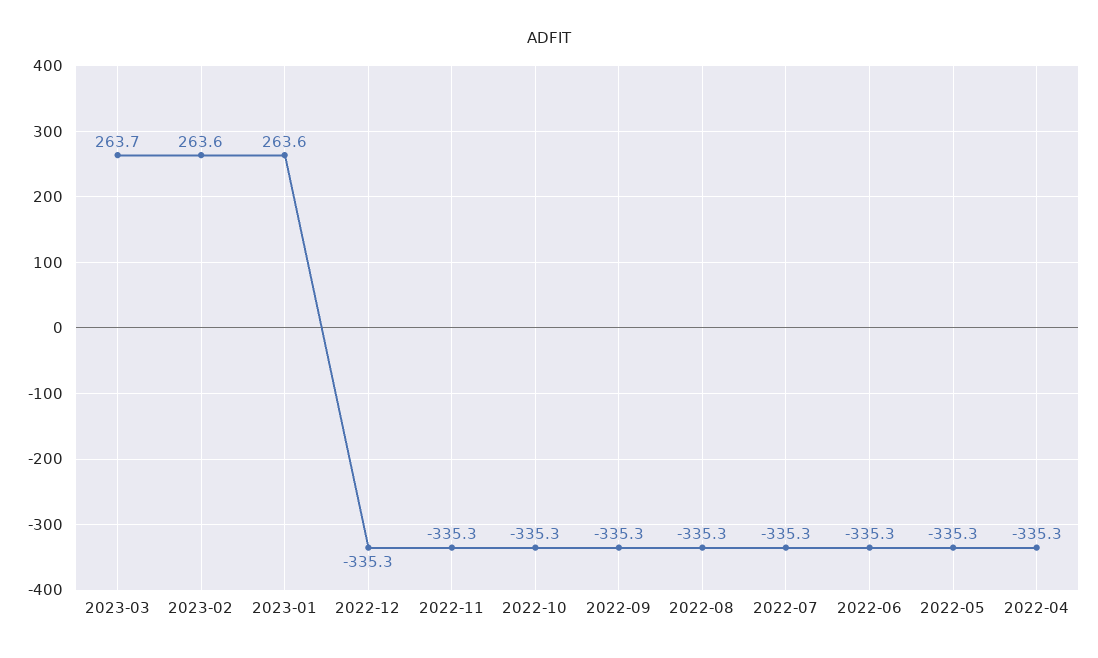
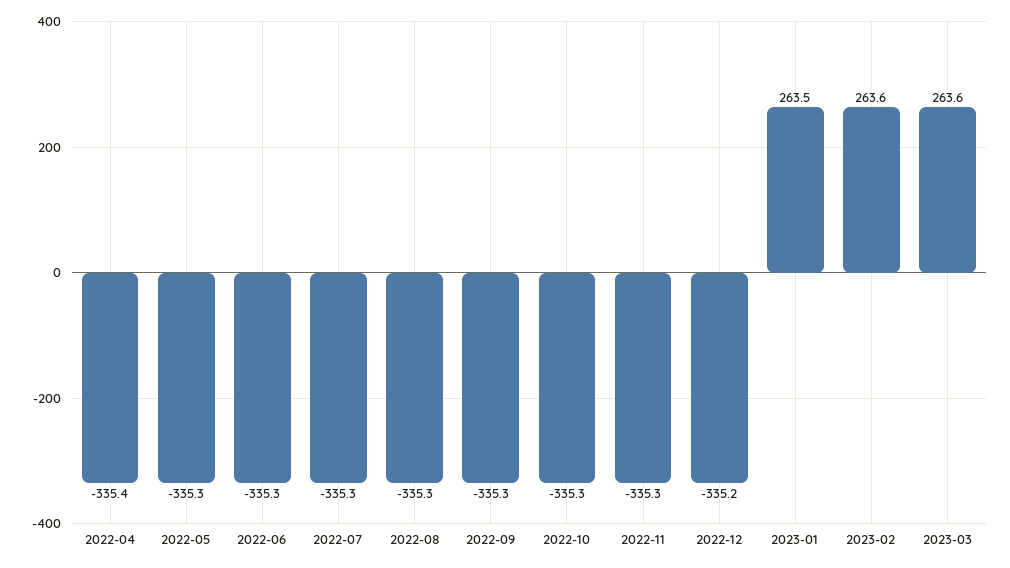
  {
-   "2023-03": 263.7,
+   "2023-03": 263.6,
    "2023-02": 263.6,
-   "2023-01": 263.6,
+   "2023-01": 263.5,
-   "2022-12": -335.3,
+   "2022-12": -335.2,
    "2022-11": -335.3,
    "2022-10": -335.3,
    "2022-09": -335.3,
    "2022-08": -335.3,
    "2022-07": -335.3,
    "2022-06": -335.3,
    "2022-05": -335.3,
-   "2022-04": -335.3
+   "2022-04": -335.4
  }

